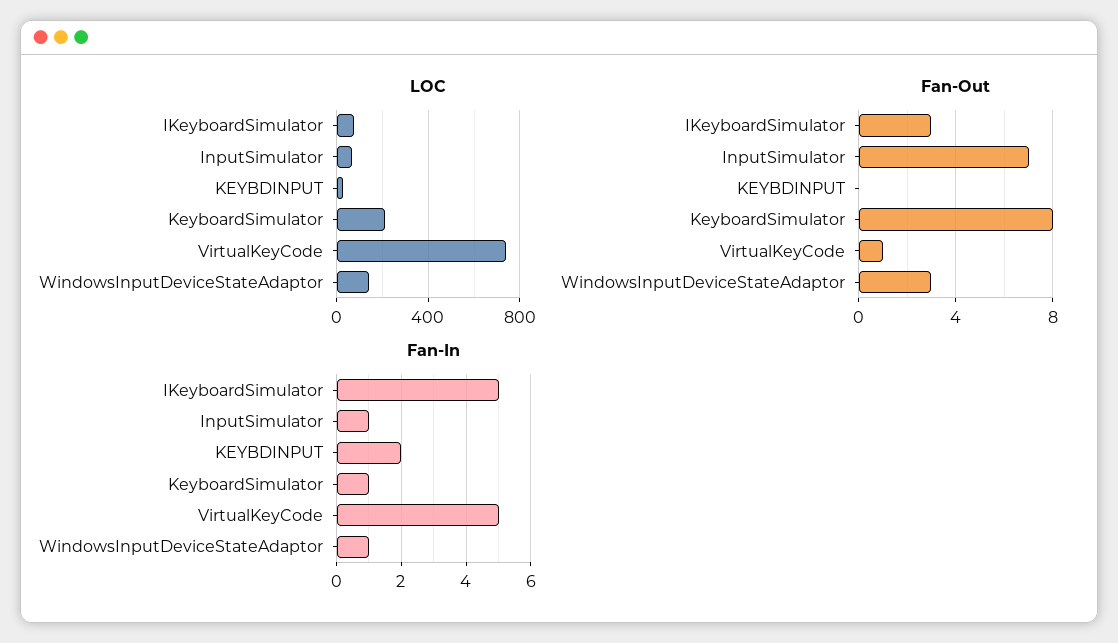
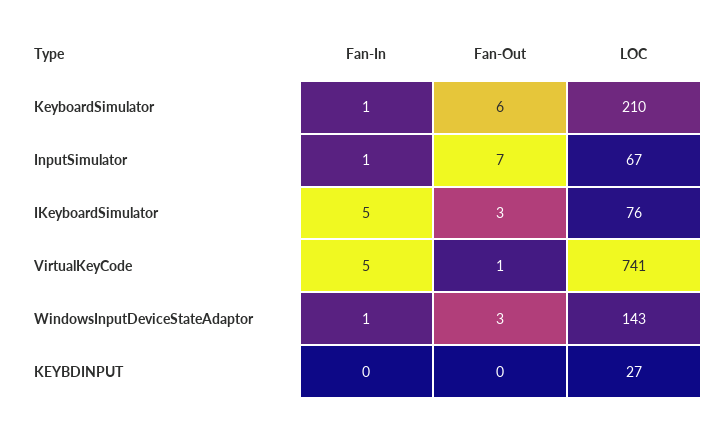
  {
    "LOC": {
      "IKeyboardSimulator": 76,
      "InputSimulator": 67,
      "KEYBDINPUT": 27,
      "KeyboardSimulator": 210,
      "VirtualKeyCode": 741,
      "WindowsInputDeviceStateAdaptor": 143
    },
    "Fan-Out": {
      "IKeyboardSimulator": 3,
      "InputSimulator": 7,
      "KEYBDINPUT": 0,
-     "KeyboardSimulator": 8,
+     "KeyboardSimulator": 6,
      "VirtualKeyCode": 1,
      "WindowsInputDeviceStateAdaptor": 3
    },
    "Fan-In": {
      "IKeyboardSimulator": 5,
      "InputSimulator": 1,
-     "KEYBDINPUT": 2,
+     "KEYBDINPUT": 0,
      "KeyboardSimulator": 1,
      "VirtualKeyCode": 5,
      "WindowsInputDeviceStateAdaptor": 1
    }
  }

